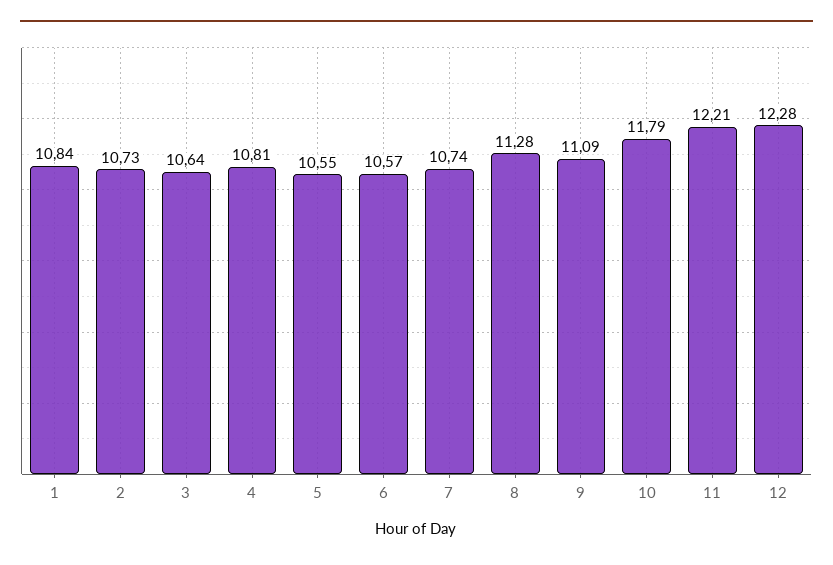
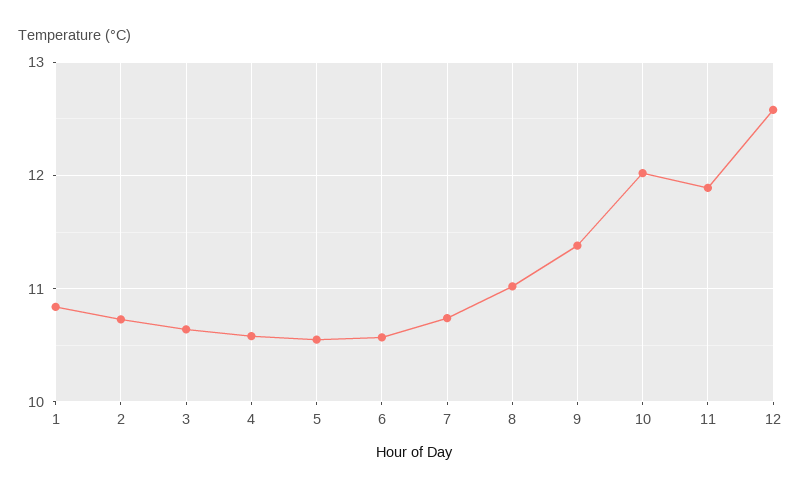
  {
    "1": 10.84,
    "2": 10.73,
    "3": 10.64,
-   "4": 10.81,
+   "4": 10.6,
    "5": 10.55,
    "6": 10.57,
    "7": 10.74,
-   "8": 11.28,
+   "8": 11,
-   "9": 11.09,
+   "9": 11.4,
-   "10": 11.79,
+   "10": 12,
-   "11": 12.21,
+   "11": 11.9,
-   "12": 12.28
+   "12": 12.6
  }

